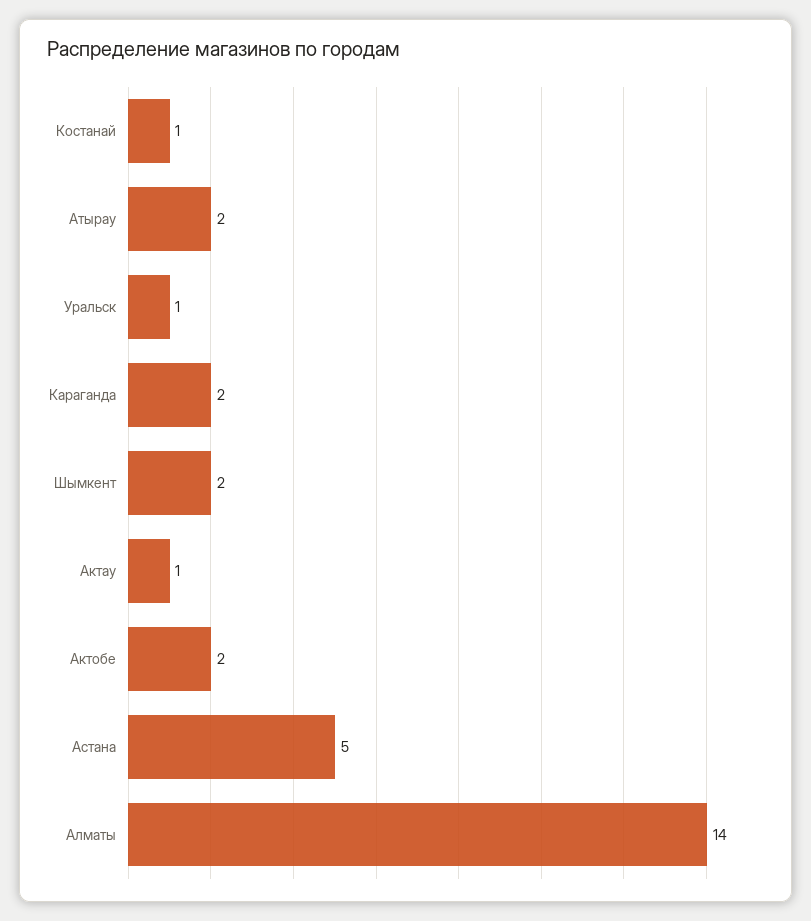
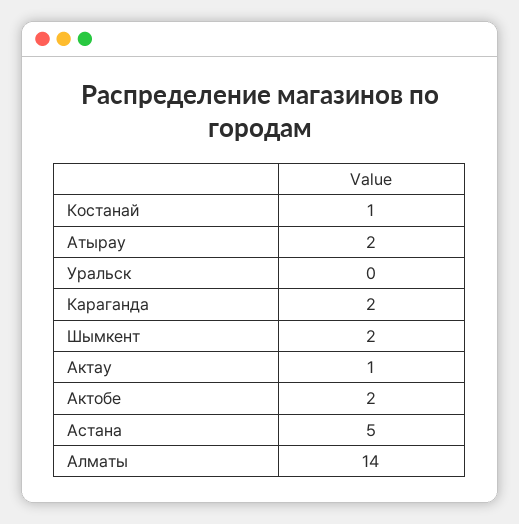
  {
    "Костанай": 1,
    "Атырау": 2,
-   "Уральск": 1,
+   "Уральск": 0,
    "Караганда": 2,
    "Шымкент": 2,
    "Актау": 1,
    "Актобе": 2,
    "Астана": 5,
    "Алматы": 14
  }

